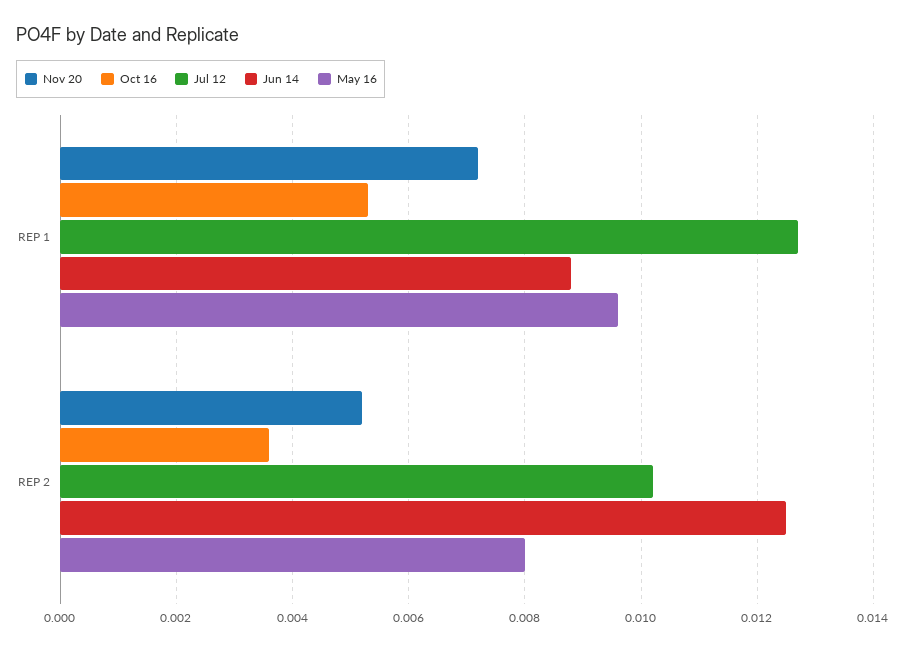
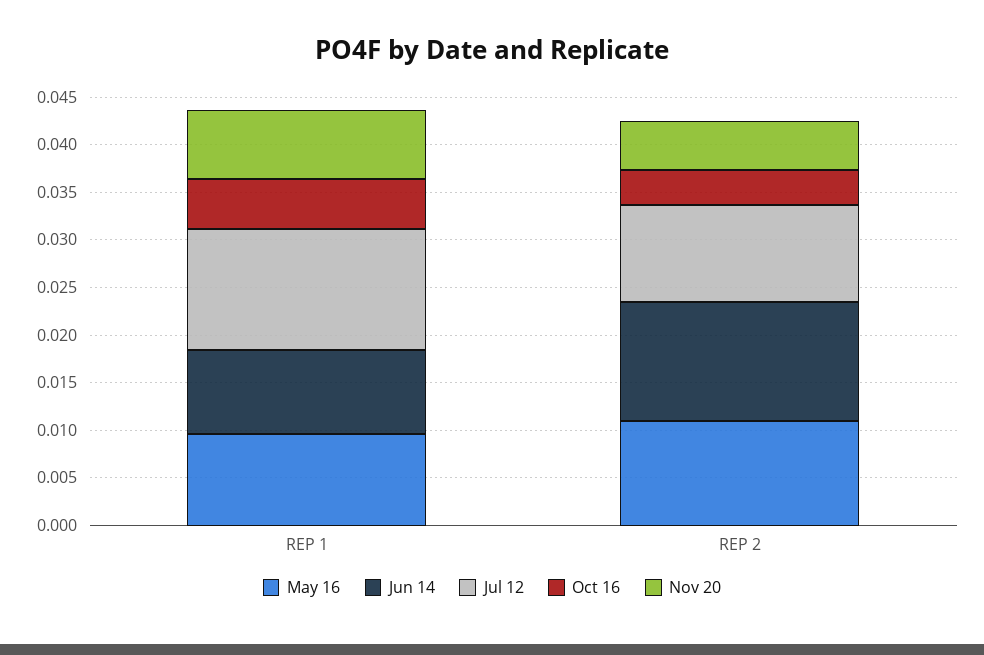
  {
    "Nov 20": {
      "REP 1": 0.007,
      "REP 2": 0.005
    },
    "Oct 16": {
      "REP 1": 0.0055,
      "REP 2": 0.0035
    },
    "Jul 12": {
      "REP 1": 0.0125,
      "REP 2": 0.01
    },
    "Jun 14": {
      "REP 1": 0.009,
      "REP 2": 0.0125
    },
    "May 16": {
      "REP 1": 0.0095,
-     "REP 2": 0.008
+     "REP 2": 0.011
    }
  }

